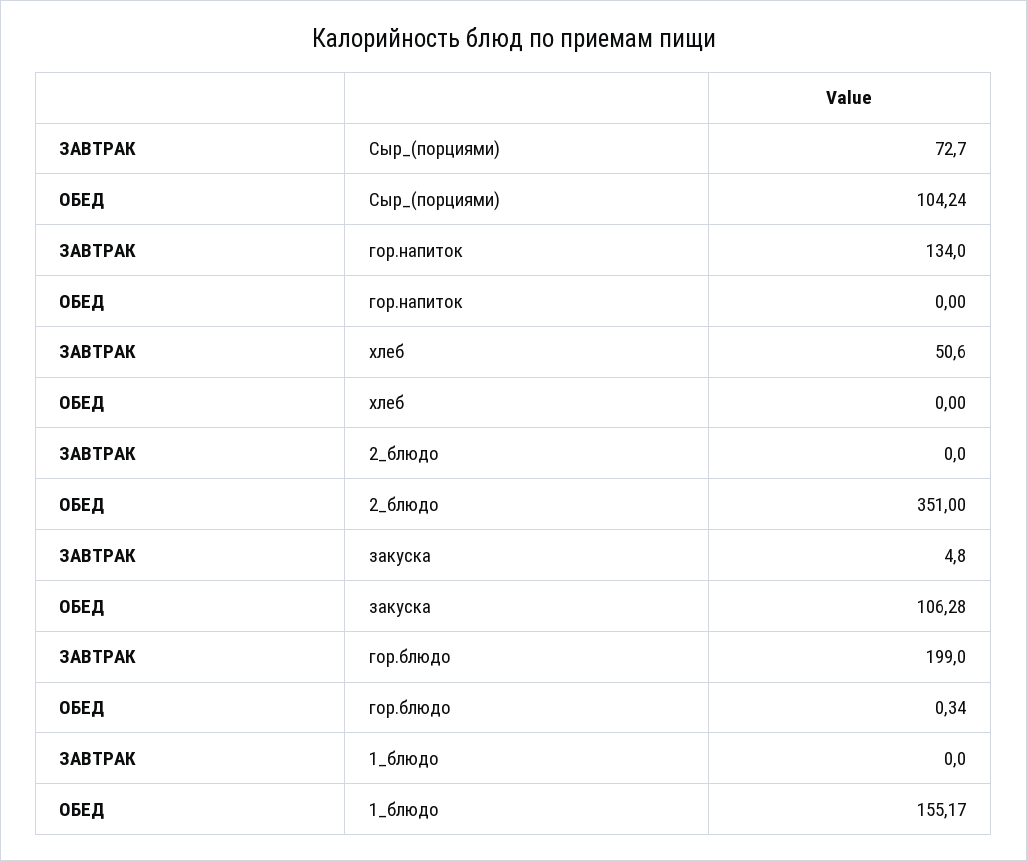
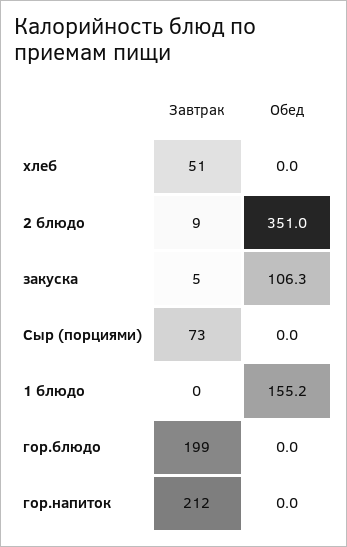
  {
    "ЗАВТРАК": {
      "Сыр_(порциями)": 72.7,
-     "гор.напиток": 134,
+     "гор.напиток": 212,
      "хлеб": 50.6,
-     "2_блюдо": 0,
+     "2_блюдо": 9,
      "закуска": 4.8,
      "гор.блюдо": 199,
      "1_блюдо": 0
    },
    "ОБЕД": {
-     "Сыр_(порциями)": 104.24,
+     "Сыр_(порциями)": 0,
      "гор.напиток": 0,
      "хлеб": 0,
      "2_блюдо": 351,
      "закуска": 106.28,
-     "гор.блюдо": 0.34,
+     "гор.блюдо": 0,
      "1_блюдо": 155.17
    }
  }

